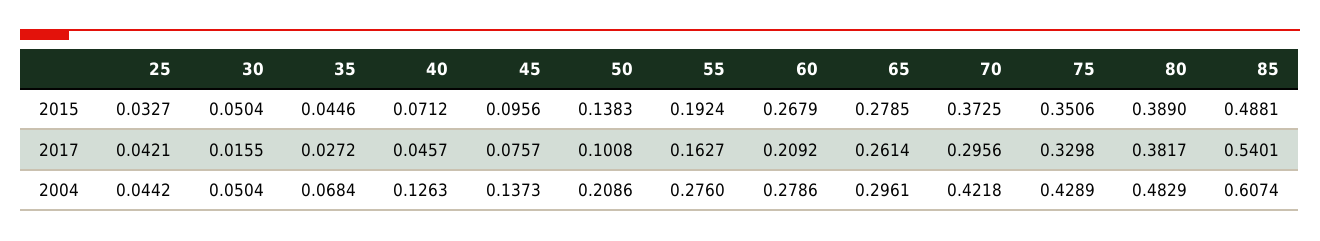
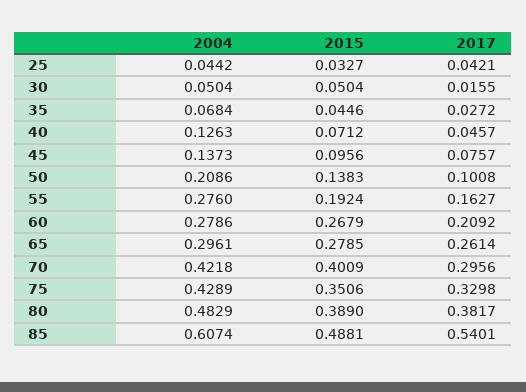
  {
    "25": {
      "2015": 0.0327,
      "2017": 0.0421,
      "2004": 0.0442
    },
    "30": {
      "2015": 0.0504,
      "2017": 0.0155,
      "2004": 0.0504
    },
    "35": {
      "2015": 0.0446,
      "2017": 0.0272,
      "2004": 0.0684
    },
    "40": {
      "2015": 0.0712,
      "2017": 0.0457,
      "2004": 0.1263
    },
    "45": {
      "2015": 0.0956,
      "2017": 0.0757,
      "2004": 0.1373
    },
    "50": {
      "2015": 0.1383,
      "2017": 0.1008,
      "2004": 0.2086
    },
    "55": {
      "2015": 0.1924,
      "2017": 0.1627,
      "2004": 0.276
    },
    "60": {
      "2015": 0.2679,
      "2017": 0.2092,
      "2004": 0.2786
    },
    "65": {
      "2015": 0.2785,
      "2017": 0.2614,
      "2004": 0.2961
    },
    "70": {
-     "2015": 0.3725,
+     "2015": 0.4009,
      "2017": 0.2956,
      "2004": 0.4218
    },
    "75": {
      "2015": 0.3506,
      "2017": 0.3298,
      "2004": 0.4289
    },
    "80": {
      "2015": 0.389,
      "2017": 0.3817,
      "2004": 0.4829
    },
    "85": {
      "2015": 0.4881,
      "2017": 0.5401,
      "2004": 0.6074
    }
  }

